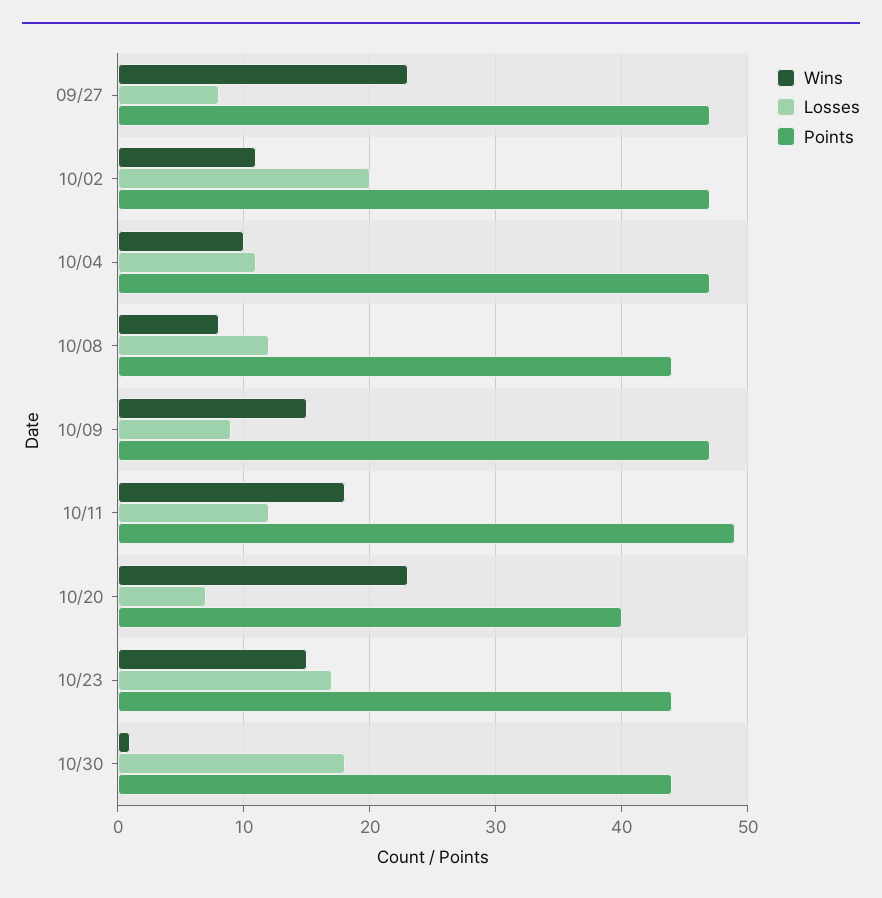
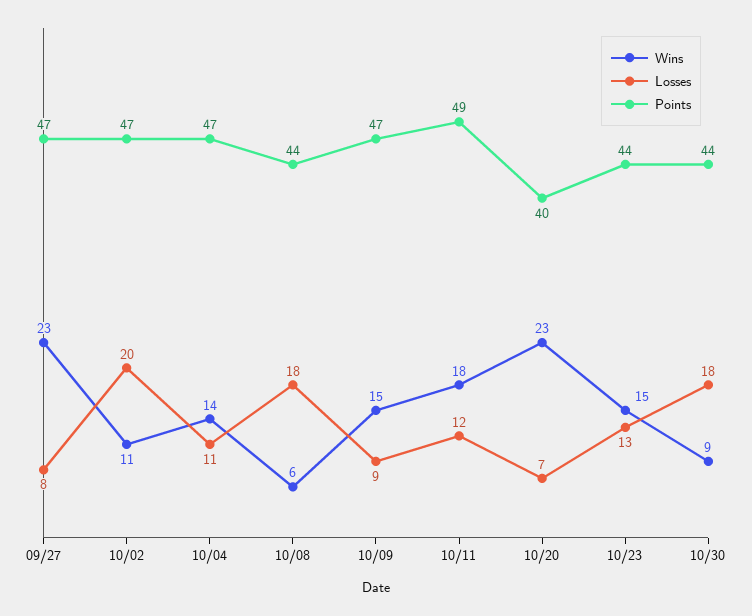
  {
    "Wins": {
      "09/27": 23,
      "10/02": 11,
-     "10/04": 10,
+     "10/04": 14,
-     "10/08": 8,
+     "10/08": 6,
      "10/09": 15,
      "10/11": 18,
      "10/20": 23,
      "10/23": 15,
-     "10/30": 1
+     "10/30": 9
    },
    "Losses": {
      "09/27": 8,
      "10/02": 20,
      "10/04": 11,
-     "10/08": 12,
+     "10/08": 18,
      "10/09": 9,
      "10/11": 12,
      "10/20": 7,
-     "10/23": 17,
+     "10/23": 13,
      "10/30": 18
    },
    "Points": {
      "09/27": 47,
      "10/02": 47,
      "10/04": 47,
      "10/08": 44,
      "10/09": 47,
      "10/11": 49,
      "10/20": 40,
      "10/23": 44,
      "10/30": 44
    }
  }

